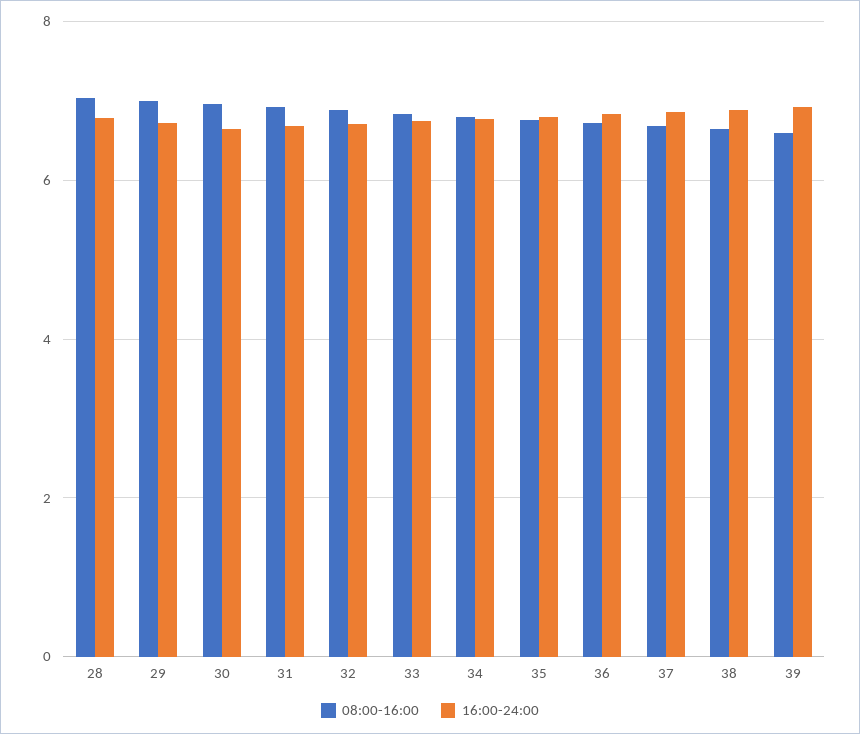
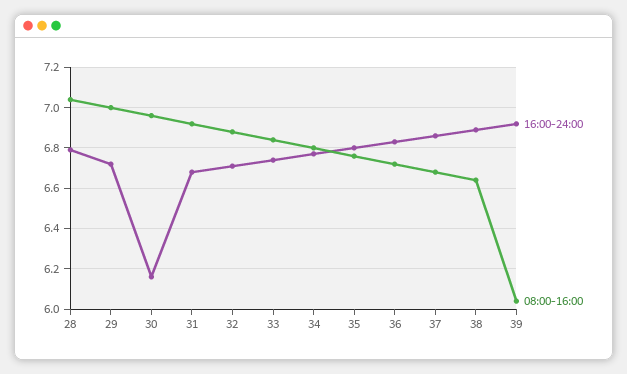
  {
    "08:00-16:00": {
      "28": 7.05,
      "29": 7,
      "30": 6.95,
      "31": 6.9,
      "32": 6.9,
      "33": 6.85,
      "34": 6.8,
      "35": 6.75,
      "36": 6.7,
      "37": 6.7,
      "38": 6.65,
-     "39": 6.6
+     "39": 6.05
    },
    "16:00-24:00": {
      "28": 6.8,
      "29": 6.7,
-     "30": 6.6,
+     "30": 6.15,
      "31": 6.7,
      "32": 6.7,
      "33": 6.75,
      "34": 6.75,
      "35": 6.8,
      "36": 6.85,
      "37": 6.85,
      "38": 6.9,
      "39": 6.9
    }
  }

